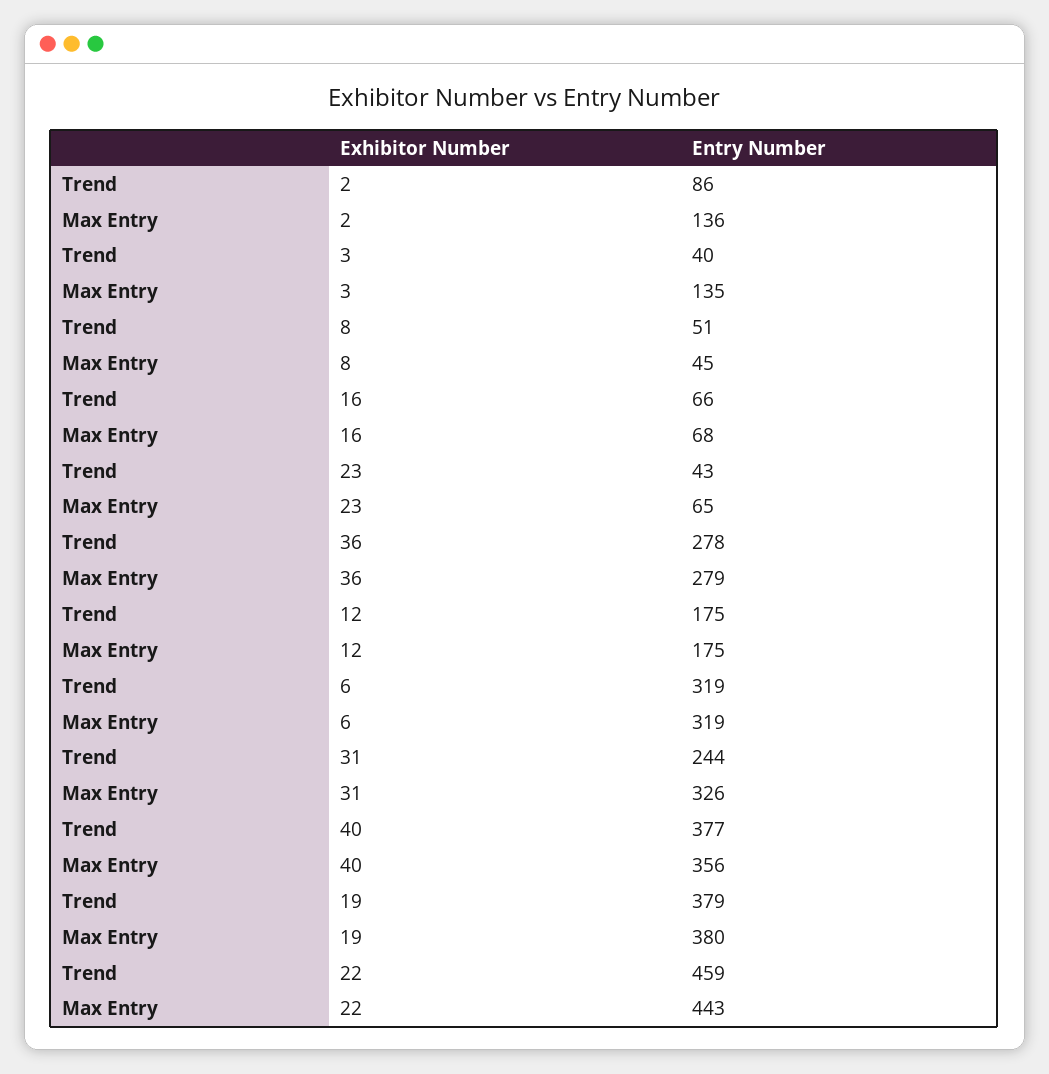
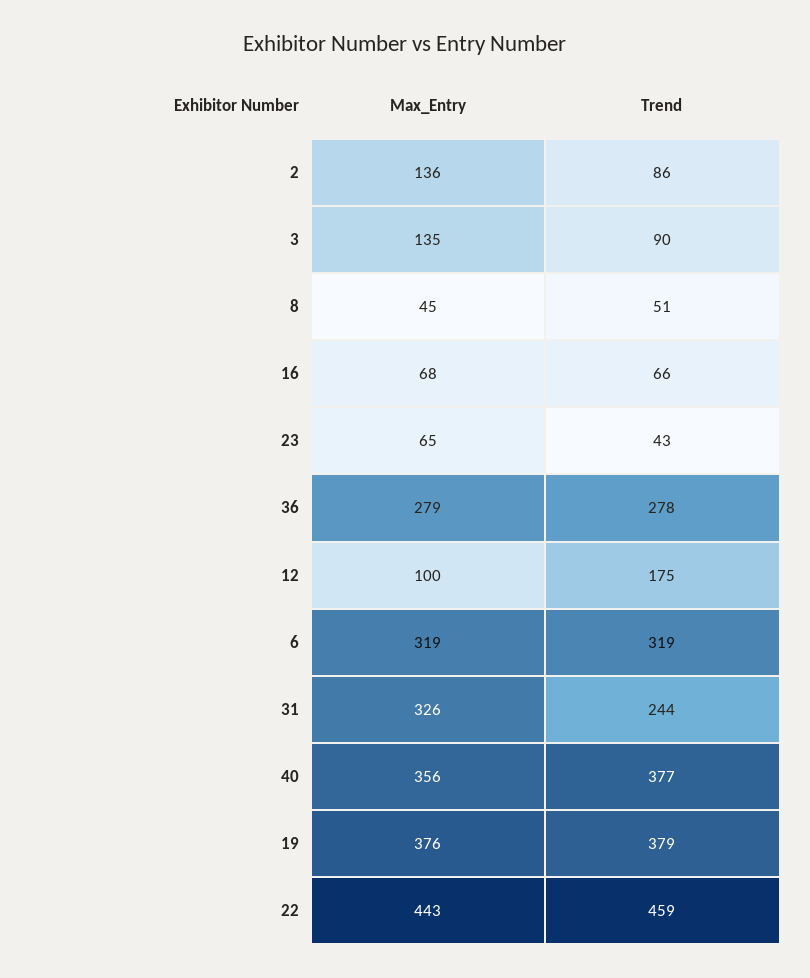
  {
    "Trend": {
      "2": 86,
-     "3": 40,
+     "3": 90,
      "8": 51,
      "16": 66,
      "23": 43,
      "36": 278,
      "12": 175,
      "6": 319,
      "31": 244,
      "40": 377,
      "19": 379,
      "22": 459
    },
    "Max Entry": {
      "2": 136,
      "3": 135,
      "8": 45,
      "16": 68,
      "23": 65,
      "36": 279,
-     "12": 175,
+     "12": 100,
      "6": 319,
      "31": 326,
      "40": 356,
-     "19": 380,
+     "19": 376,
      "22": 443
    }
  }

